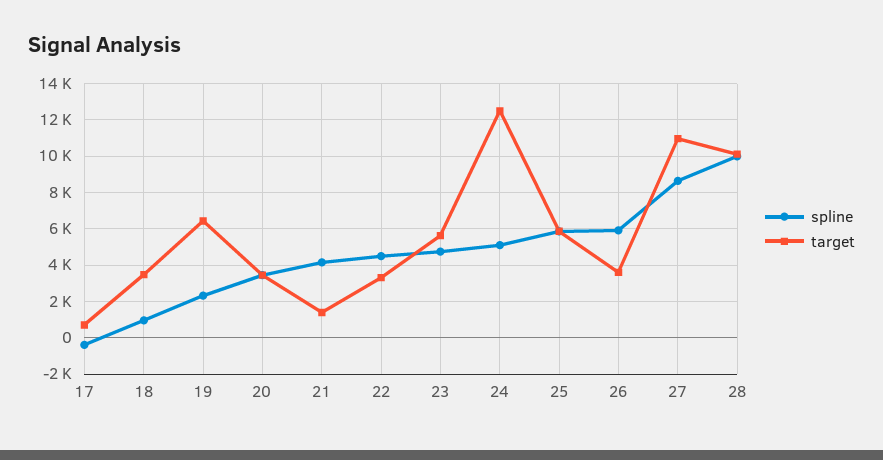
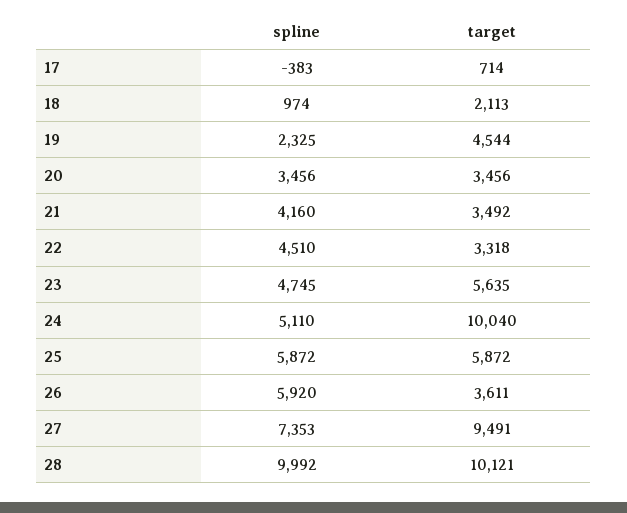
  {
    "spline": {
      "17": -383,
      "18": 974,
      "19": 2325,
      "20": 3456,
      "21": 4160,
      "22": 4510,
      "23": 4745,
      "24": 5110,
      "25": 5872,
      "26": 5920,
-     "27": 8500,
+     "27": 7353,
      "28": 9992
    },
    "target": {
      "17": 714,
-     "18": 3500,
+     "18": 2113,
-     "19": 6500,
+     "19": 4544,
      "20": 3456,
-     "21": 1500,
+     "21": 3492,
      "22": 3318,
      "23": 5635,
-     "24": 12500,
+     "24": 10040,
      "25": 5872,
      "26": 3611,
-     "27": 11000,
+     "27": 9491,
      "28": 10121
    }
  }

